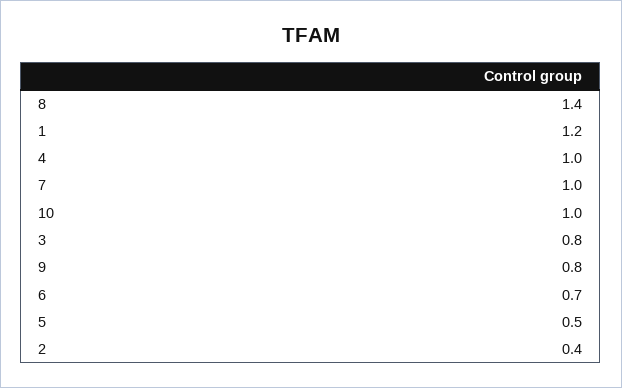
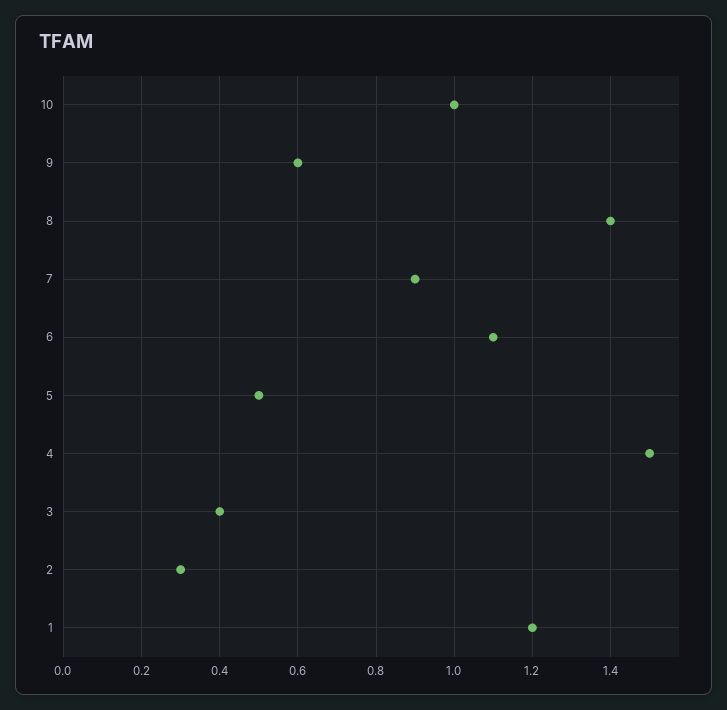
  {
    "8": 1.4,
    "1": 1.2,
-   "4": 1,
+   "4": 1.5,
-   "7": 1,
+   "7": 0.9,
    "10": 1,
-   "3": 0.8,
+   "3": 0.4,
-   "9": 0.8,
+   "9": 0.6,
-   "6": 0.7,
+   "6": 1.1,
    "5": 0.5,
-   "2": 0.4
+   "2": 0.3
  }

